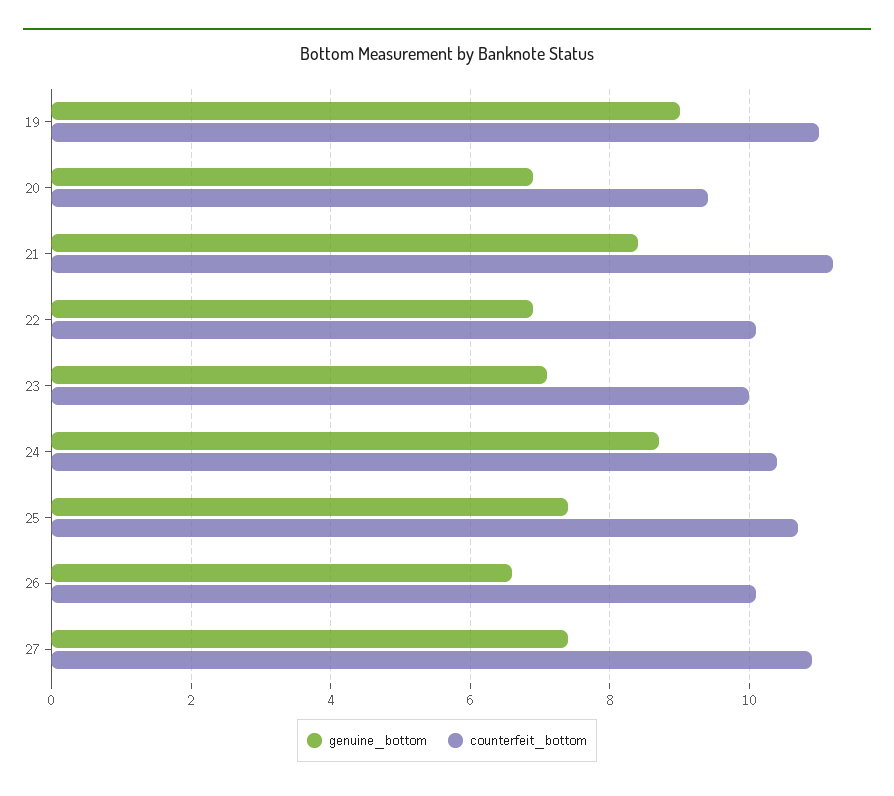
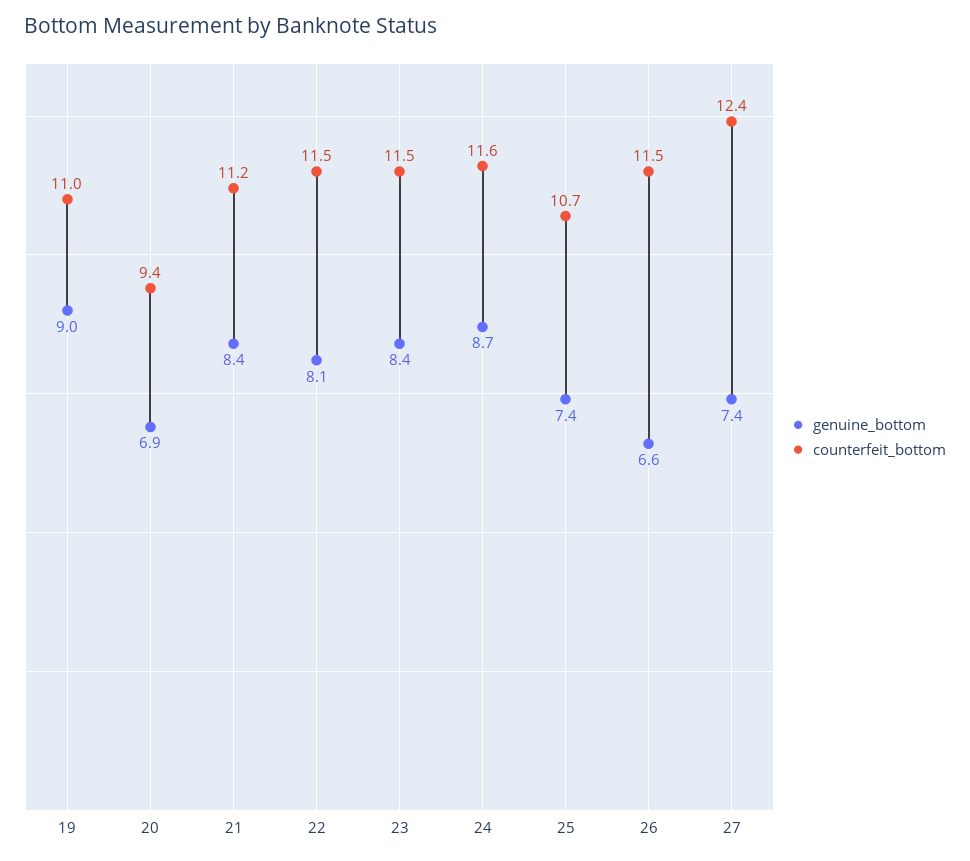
  {
    "genuine_bottom": {
      "19": 9,
      "20": 6.9,
      "21": 8.4,
-     "22": 7,
+     "22": 8.1,
-     "23": 7,
+     "23": 8.4,
      "24": 8.7,
      "25": 7.4,
      "26": 6.6,
      "27": 7.4
    },
    "counterfeit_bottom": {
      "19": 11,
      "20": 9.4,
      "21": 11.2,
-     "22": 10,
+     "22": 11.5,
-     "23": 10,
+     "23": 11.5,
-     "24": 10.5,
+     "24": 11.6,
      "25": 10.7,
-     "26": 10,
+     "26": 11.5,
-     "27": 11
+     "27": 12.4
    }
  }

